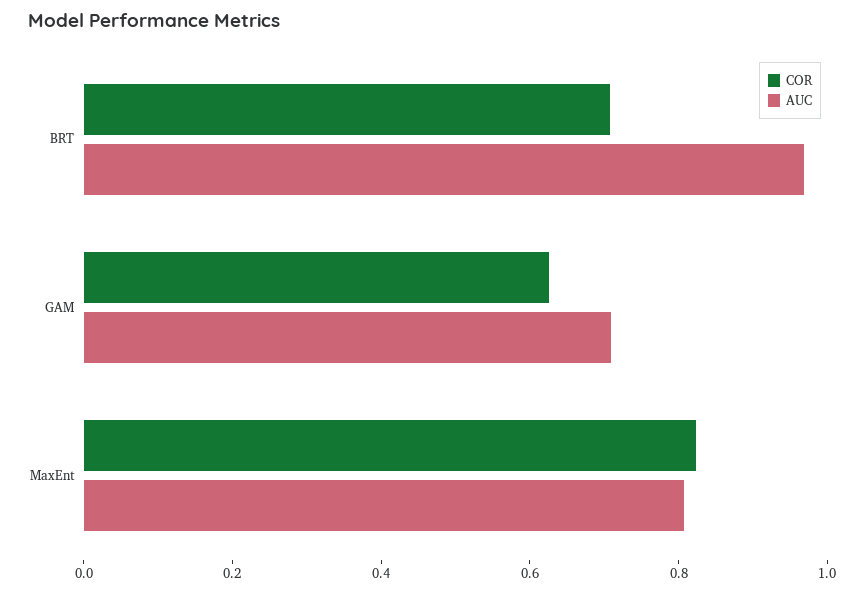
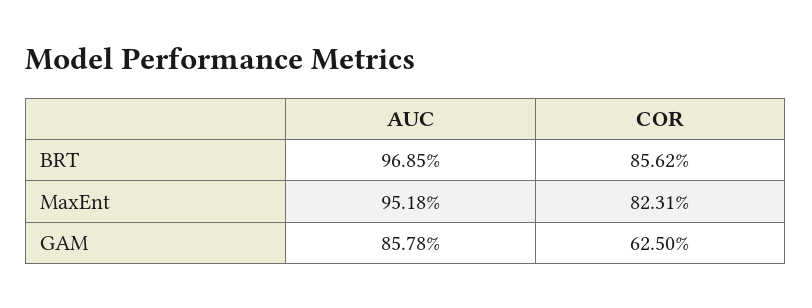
  {
    "COR": {
-     "BRT": 0.7,
+     "BRT": 0.8562,
      "GAM": 0.625,
      "MaxEnt": 0.8231
    },
    "AUC": {
      "BRT": 0.9685,
-     "GAM": 0.7,
+     "GAM": 0.8578,
-     "MaxEnt": 0.8
+     "MaxEnt": 0.9518
    }
  }

